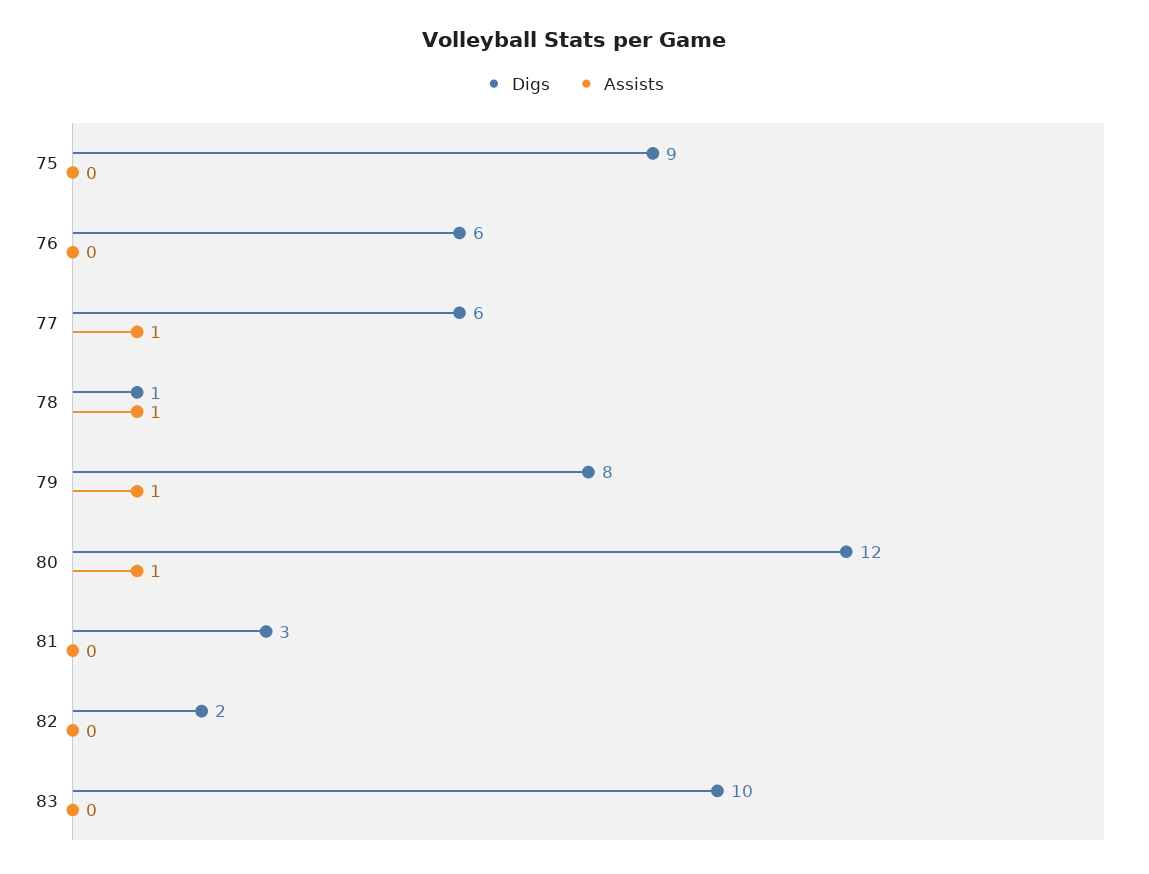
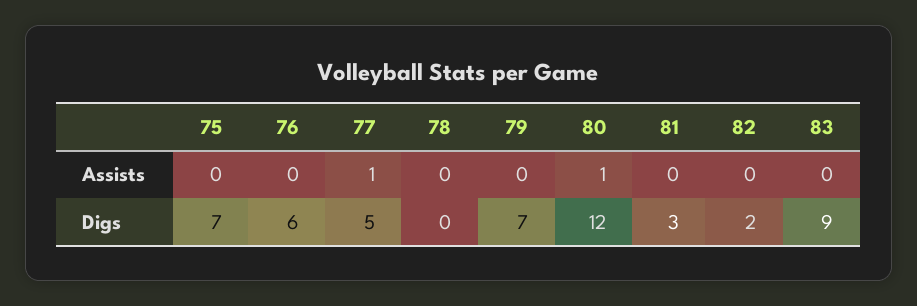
  {
    "Digs": {
-     "75": 9,
+     "75": 7,
      "76": 6,
-     "77": 6,
+     "77": 5,
-     "78": 1,
+     "78": 0,
-     "79": 8,
+     "79": 7,
      "80": 12,
      "81": 3,
      "82": 2,
-     "83": 10
+     "83": 9
    },
    "Assists": {
      "75": 0,
      "76": 0,
      "77": 1,
-     "78": 1,
+     "78": 0,
-     "79": 1,
+     "79": 0,
      "80": 1,
      "81": 0,
      "82": 0,
      "83": 0
    }
  }

